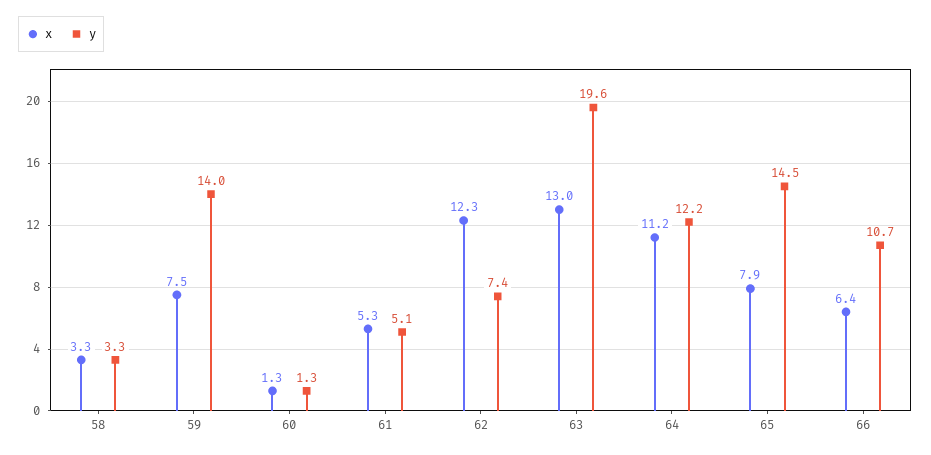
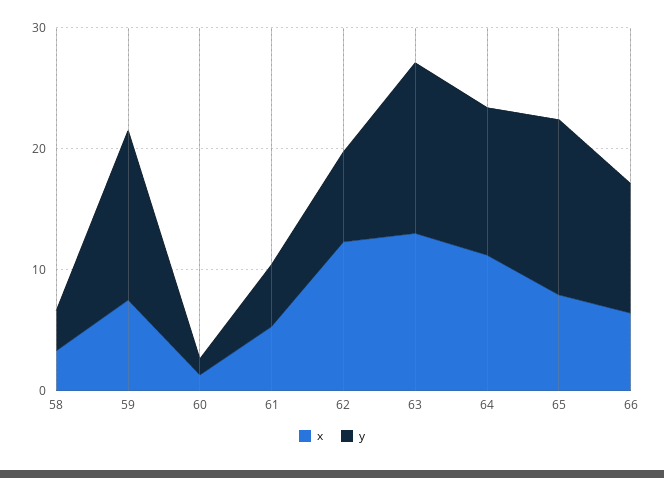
  {
    "x": {
      "58": 3.3,
      "59": 7.5,
      "60": 1.3,
      "61": 5.3,
      "62": 12.3,
      "63": 13,
      "64": 11.2,
      "65": 7.9,
      "66": 6.4
    },
    "y": {
      "58": 3.3,
      "59": 14,
      "60": 1.3,
      "61": 5.1,
      "62": 7.4,
-     "63": 19.6,
+     "63": 14,
      "64": 12.2,
      "65": 14.5,
      "66": 10.7
    }
  }

